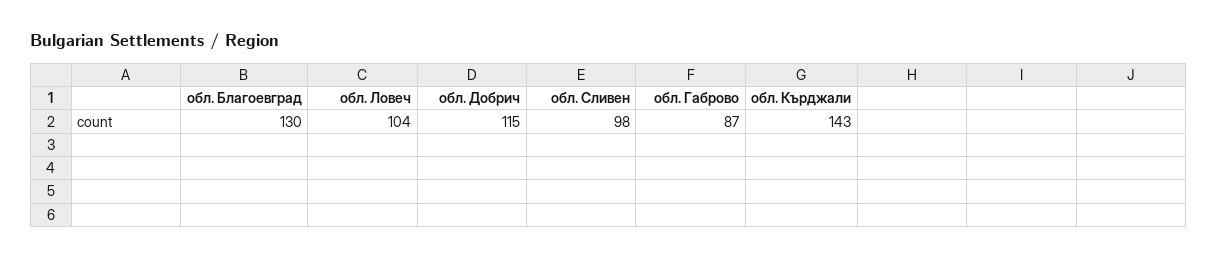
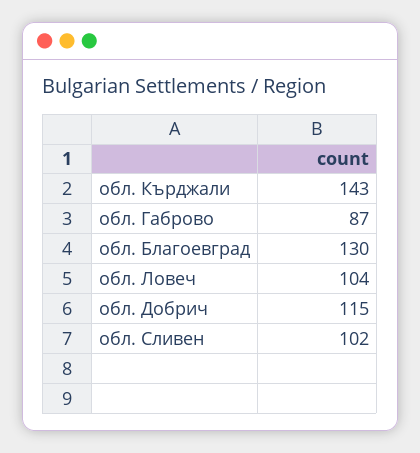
  {
    "обл. Благоевград": 130,
    "обл. Ловеч": 104,
    "обл. Добрич": 115,
-   "обл. Сливен": 98,
+   "обл. Сливен": 102,
    "обл. Габрово": 87,
    "обл. Кърджали": 143
  }

